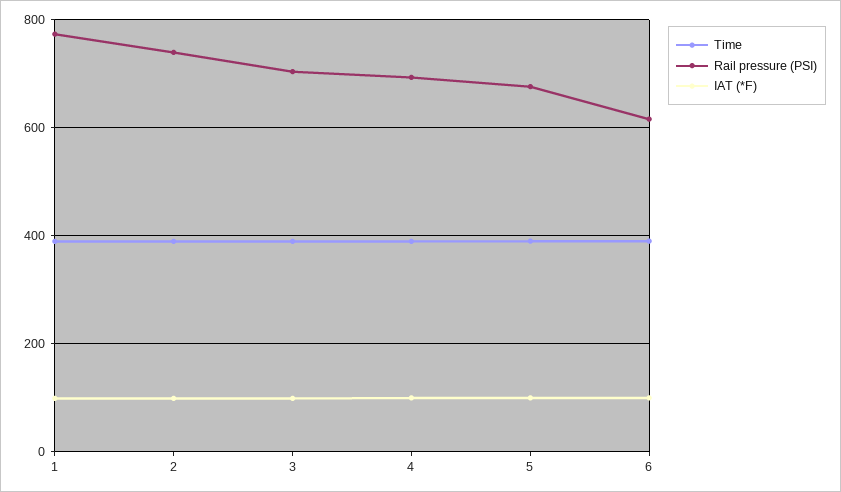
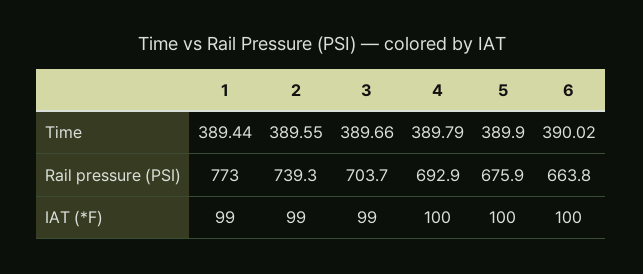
  {
    "Time": {
      "1": 389.44,
      "2": 389.55,
      "3": 389.66,
      "4": 389.79,
      "5": 389.9,
      "6": 390.02
    },
    "Rail pressure (PSI)": {
      "1": 773,
      "2": 739.3,
      "3": 703.7,
      "4": 692.9,
      "5": 675.9,
-     "6": 620
+     "6": 663.8
    },
    "IAT (*F)": {
      "1": 99,
      "2": 99,
      "3": 99,
      "4": 100,
      "5": 100,
      "6": 100
    }
  }

